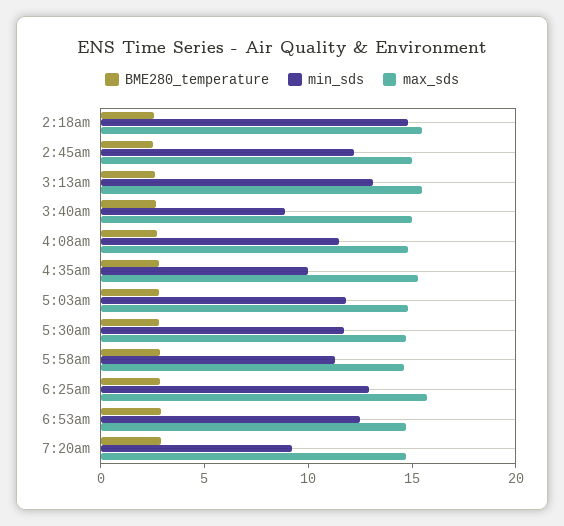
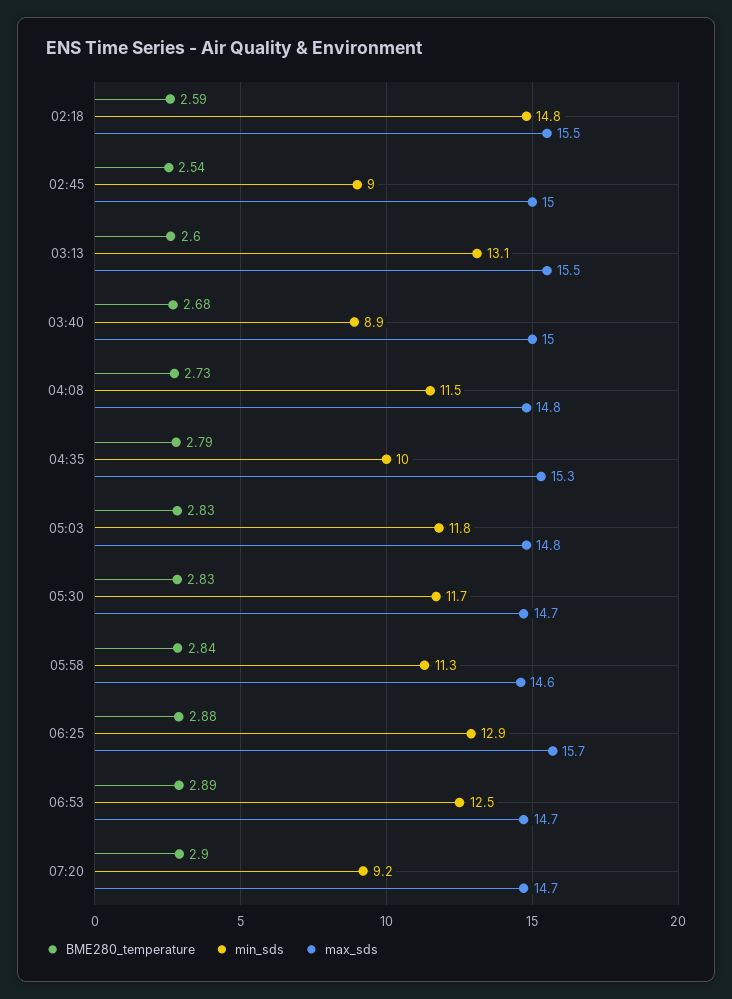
  {
    "BME280_temperature": {
      "2:18am": 2.59,
      "2:45am": 2.54,
      "3:13am": 2.6,
      "3:40am": 2.68,
      "4:08am": 2.73,
      "4:35am": 2.79,
      "5:03am": 2.83,
      "5:30am": 2.83,
      "5:58am": 2.84,
      "6:25am": 2.88,
      "6:53am": 2.89,
      "7:20am": 2.9
    },
    "min_sds": {
      "2:18am": 14.8,
-     "2:45am": 12,
+     "2:45am": 9,
      "3:13am": 13.1,
      "3:40am": 8.9,
      "4:08am": 11.5,
      "4:35am": 10,
      "5:03am": 11.8,
      "5:30am": 11.7,
      "5:58am": 11.3,
      "6:25am": 12.9,
      "6:53am": 12.5,
      "7:20am": 9.2
    },
    "max_sds": {
      "2:18am": 15.5,
      "2:45am": 15,
      "3:13am": 15.5,
      "3:40am": 15,
      "4:08am": 14.8,
      "4:35am": 15.3,
      "5:03am": 14.8,
      "5:30am": 14.7,
      "5:58am": 14.6,
      "6:25am": 15.7,
      "6:53am": 14.7,
      "7:20am": 14.7
    }
  }

